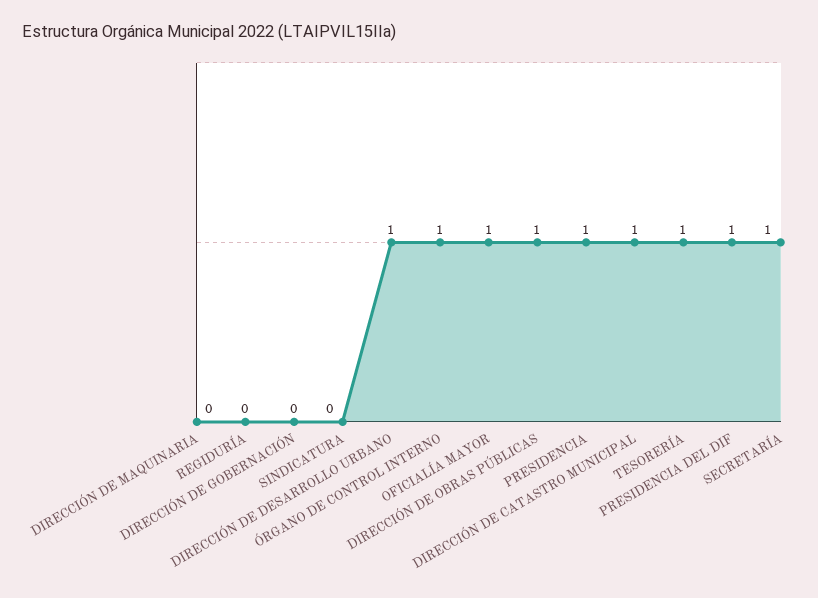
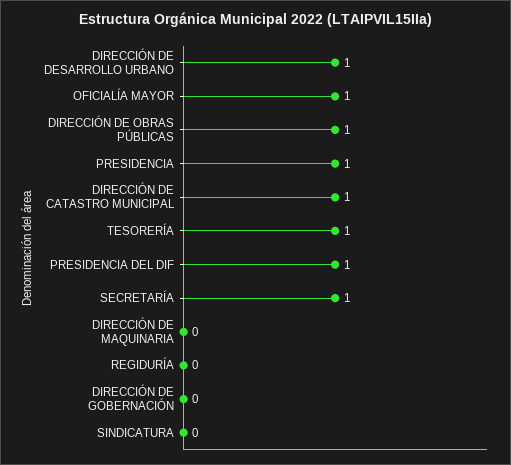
  {
    "DIRECCIÓN DE MAQUINARIA": 0,
    "REGIDURÍA": 0,
    "DIRECCIÓN DE GOBERNACIÓN": 0,
    "SINDICATURA": 0,
    "DIRECCIÓN DE DESARROLLO URBANO": 1,
-   "ÓRGANO DE CONTROL INTERNO": 1,
    "OFICIALÍA MAYOR": 1,
    "DIRECCIÓN DE OBRAS PÚBLICAS": 1,
    "PRESIDENCIA": 1,
    "DIRECCIÓN DE CATASTRO MUNICIPAL": 1,
    "TESORERÍA": 1,
    "PRESIDENCIA DEL DIF": 1,
    "SECRETARÍA": 1
  }

